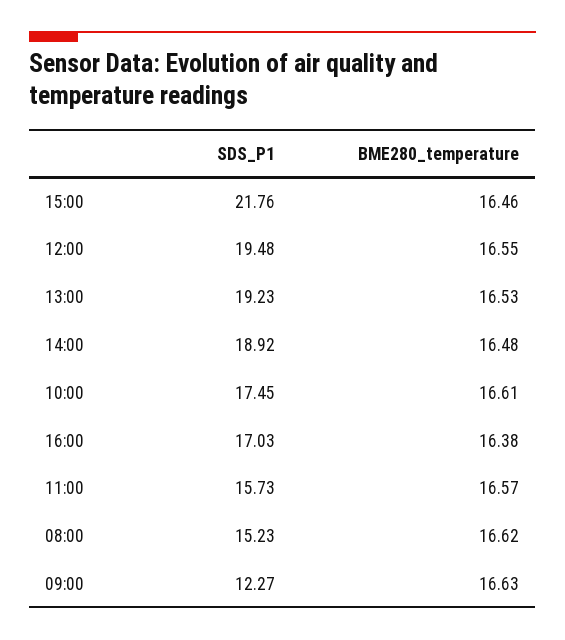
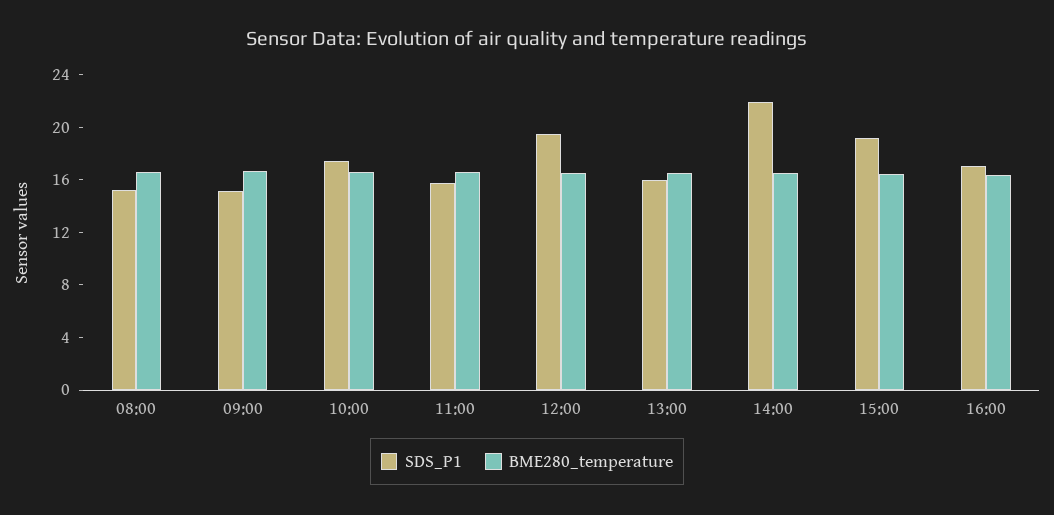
  {
    "SDS_P1": {
-     "15:00": 21.76,
+     "15:00": 19,
      "12:00": 19.48,
-     "13:00": 19.23,
+     "13:00": 16,
-     "14:00": 18.92,
+     "14:00": 22,
      "10:00": 17.45,
      "16:00": 17.03,
      "11:00": 15.73,
      "08:00": 15.23,
-     "09:00": 12.27
+     "09:00": 15
    },
    "BME280_temperature": {
      "15:00": 16.46,
      "12:00": 16.55,
      "13:00": 16.53,
      "14:00": 16.48,
      "10:00": 16.61,
      "16:00": 16.38,
      "11:00": 16.57,
      "08:00": 16.62,
      "09:00": 16.63
    }
  }

